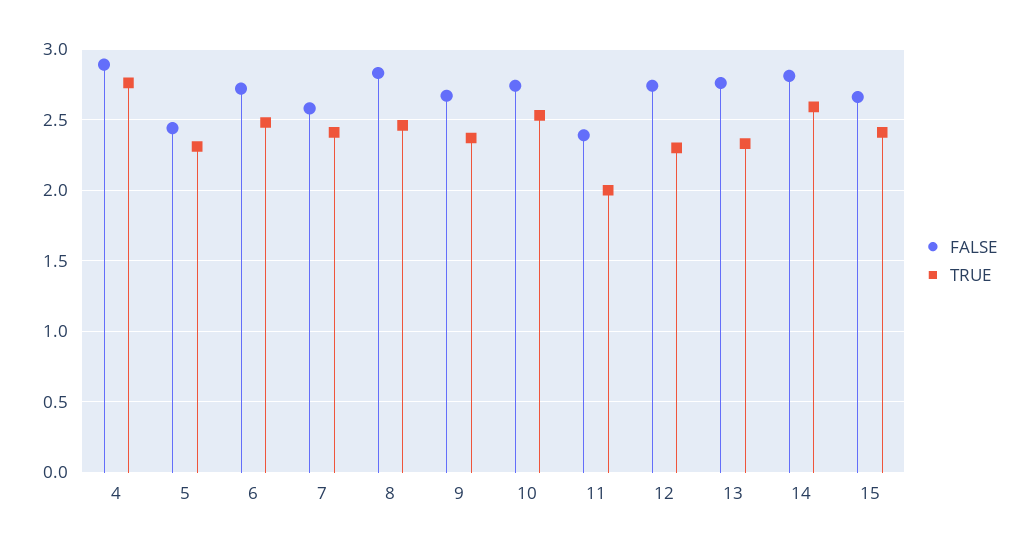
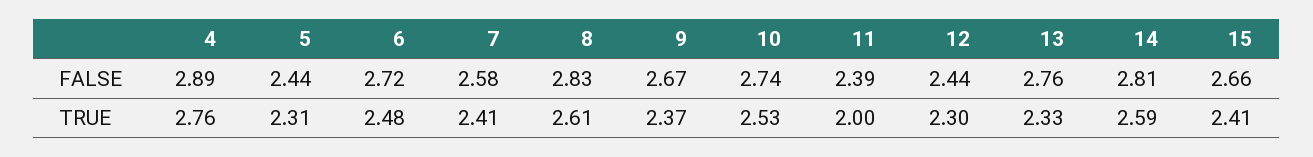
  {
    "FALSE": {
      "4": 2.89,
      "5": 2.44,
      "6": 2.72,
      "7": 2.58,
      "8": 2.83,
      "9": 2.67,
      "10": 2.74,
      "11": 2.39,
-     "12": 2.75,
+     "12": 2.44,
      "13": 2.76,
      "14": 2.81,
      "15": 2.66
    },
    "TRUE": {
      "4": 2.76,
      "5": 2.31,
      "6": 2.48,
      "7": 2.41,
-     "8": 2.45,
+     "8": 2.61,
      "9": 2.37,
      "10": 2.53,
      "11": 2,
      "12": 2.3,
      "13": 2.33,
      "14": 2.59,
      "15": 2.41
    }
  }

